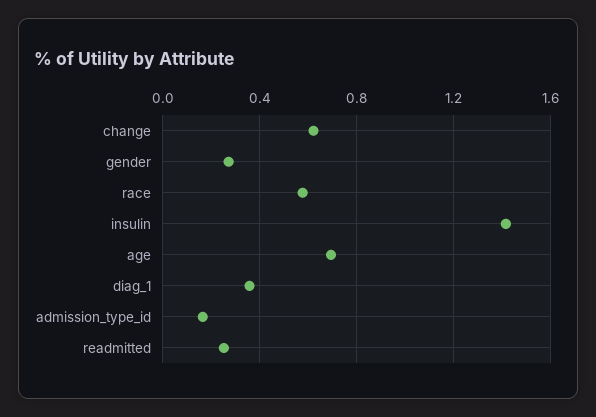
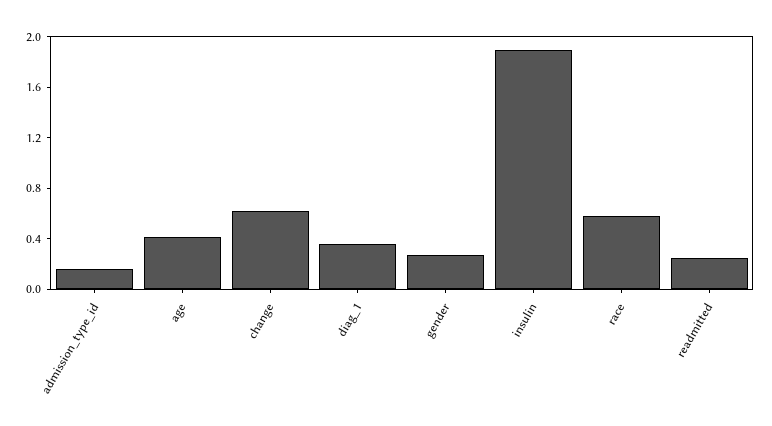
  {
    "change": 0.6,
    "gender": 0.25,
    "race": 0.6,
-   "insulin": 1.4,
+   "insulin": 1.9,
-   "age": 0.7,
+   "age": 0.4,
    "diag_1": 0.35,
    "admission_type_id": 0.15,
    "readmitted": 0.25
  }

